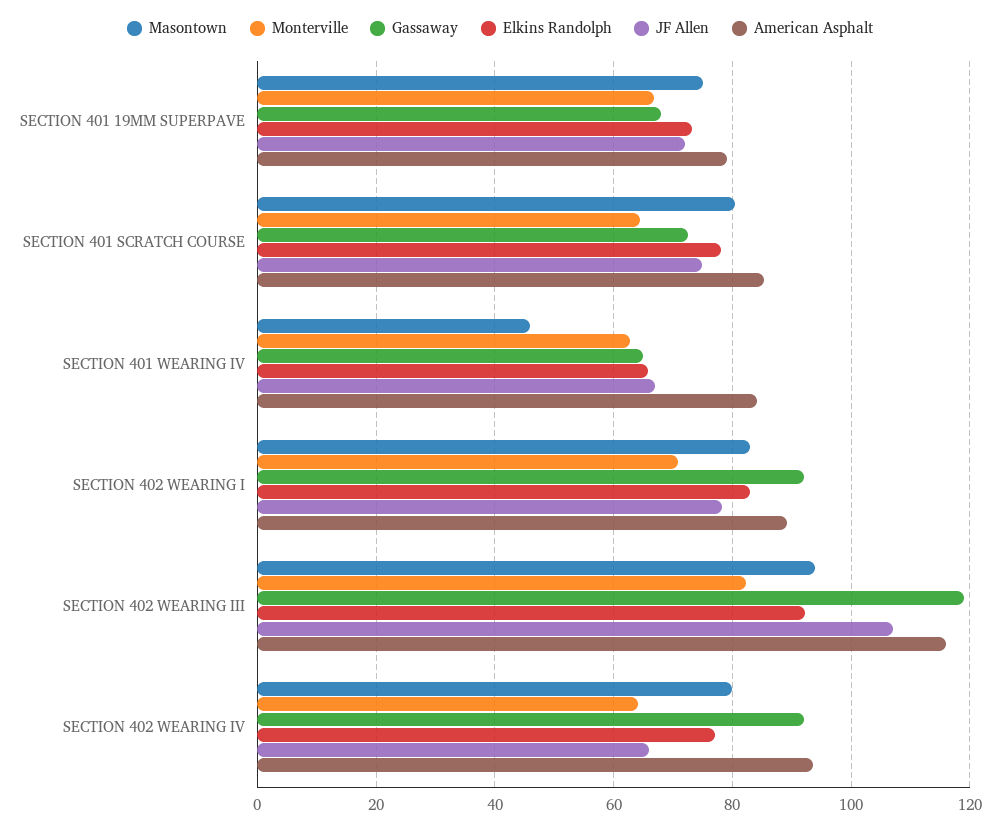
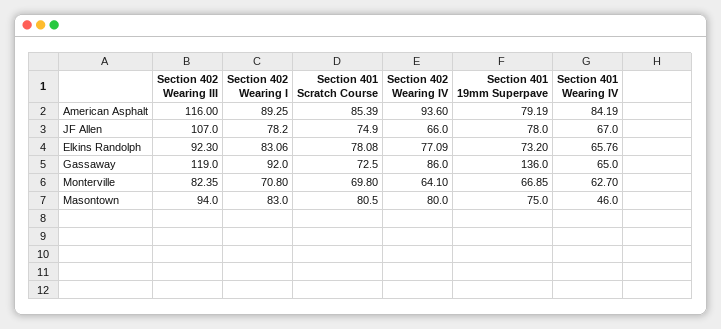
  {
    "Masontown": {
      "SECTION 401 19MM SUPERPAVE": 75,
      "SECTION 401 SCRATCH COURSE": 80.5,
      "SECTION 401 WEARING IV": 46,
      "SECTION 402 WEARING I": 83,
      "SECTION 402 WEARING III": 94,
      "SECTION 402 WEARING IV": 80
    },
    "Monterville": {
      "SECTION 401 19MM SUPERPAVE": 66.85,
-     "SECTION 401 SCRATCH COURSE": 64,
+     "SECTION 401 SCRATCH COURSE": 69.8,
      "SECTION 401 WEARING IV": 62.7,
      "SECTION 402 WEARING I": 70.8,
      "SECTION 402 WEARING III": 82.35,
      "SECTION 402 WEARING IV": 64.1
    },
    "Gassaway": {
-     "SECTION 401 19MM SUPERPAVE": 68,
+     "SECTION 401 19MM SUPERPAVE": 136,
      "SECTION 401 SCRATCH COURSE": 72.5,
      "SECTION 401 WEARING IV": 65,
      "SECTION 402 WEARING I": 92,
      "SECTION 402 WEARING III": 119,
-     "SECTION 402 WEARING IV": 92
+     "SECTION 402 WEARING IV": 86
    },
    "Elkins Randolph": {
      "SECTION 401 19MM SUPERPAVE": 73.2,
      "SECTION 401 SCRATCH COURSE": 78.08,
      "SECTION 401 WEARING IV": 65.76,
      "SECTION 402 WEARING I": 83.06,
      "SECTION 402 WEARING III": 92.3,
      "SECTION 402 WEARING IV": 77.09
    },
    "JF Allen": {
-     "SECTION 401 19MM SUPERPAVE": 72,
+     "SECTION 401 19MM SUPERPAVE": 78,
      "SECTION 401 SCRATCH COURSE": 74.9,
      "SECTION 401 WEARING IV": 67,
      "SECTION 402 WEARING I": 78.2,
      "SECTION 402 WEARING III": 107,
      "SECTION 402 WEARING IV": 66
    },
    "American Asphalt": {
      "SECTION 401 19MM SUPERPAVE": 79.19,
      "SECTION 401 SCRATCH COURSE": 85.39,
      "SECTION 401 WEARING IV": 84.19,
      "SECTION 402 WEARING I": 89.25,
      "SECTION 402 WEARING III": 116,
      "SECTION 402 WEARING IV": 93.6
    }
  }

